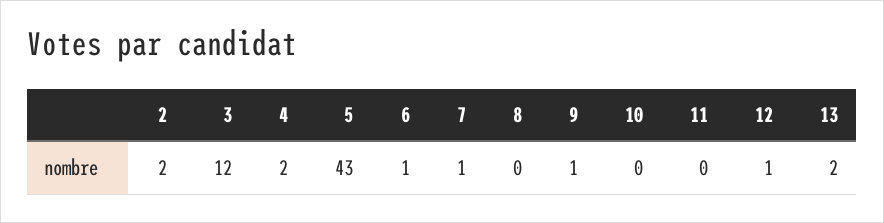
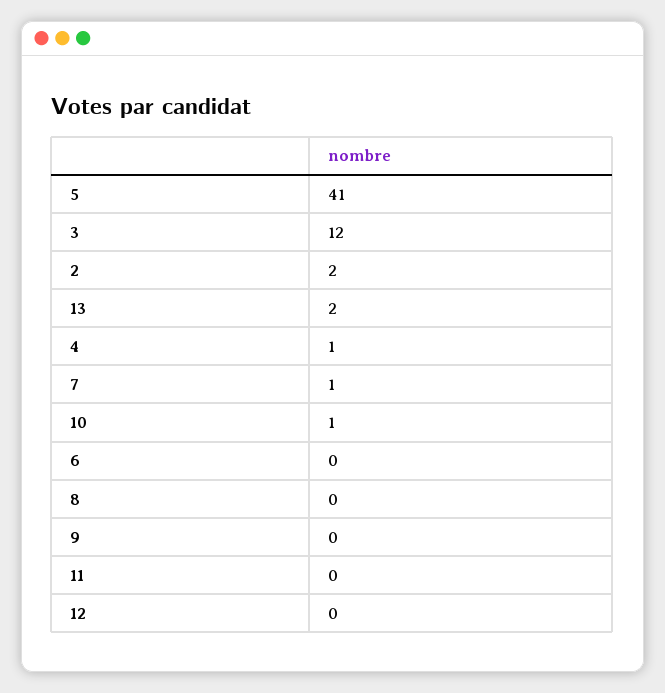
  {
    "2": 2,
    "3": 12,
-   "4": 2,
+   "4": 1,
-   "5": 43,
+   "5": 41,
-   "6": 1,
+   "6": 0,
    "7": 1,
    "8": 0,
-   "9": 1,
+   "9": 0,
-   "10": 0,
+   "10": 1,
    "11": 0,
-   "12": 1,
+   "12": 0,
    "13": 2
  }

